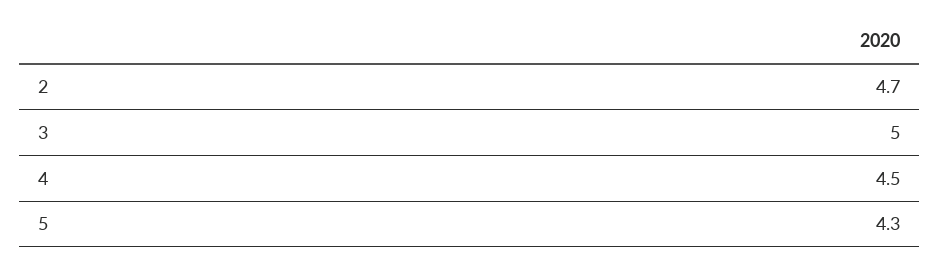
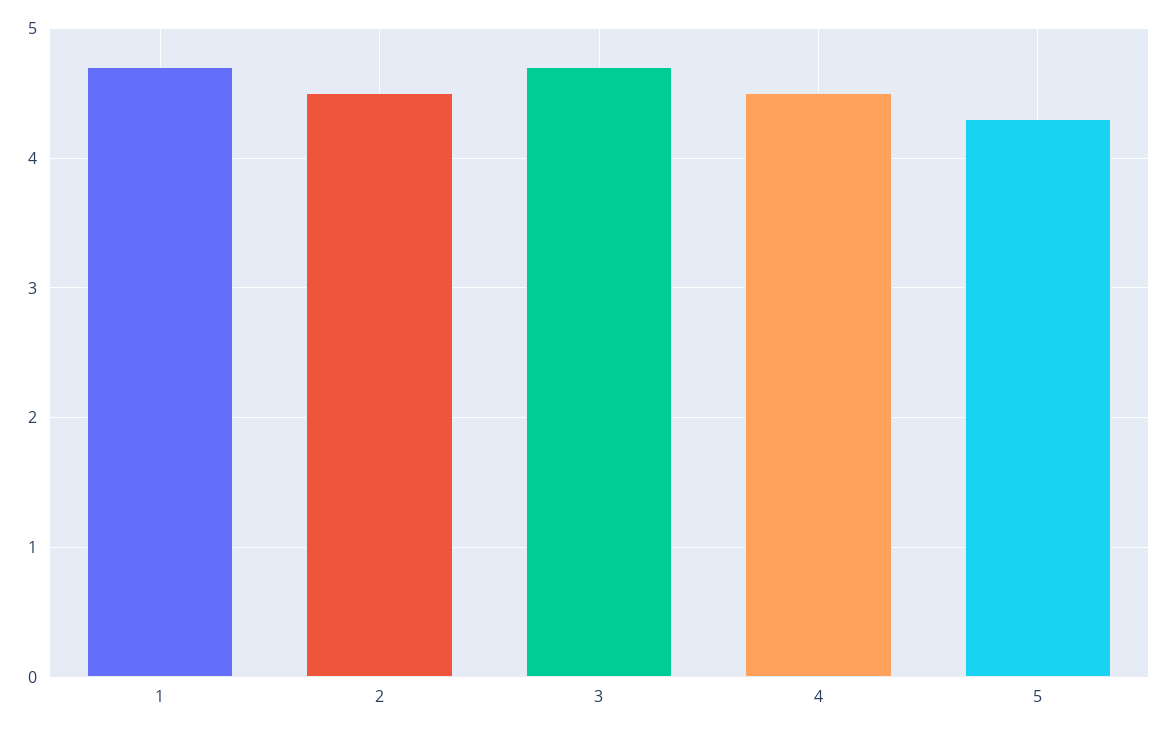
  {
-   "2": 4.7,
+   "2": 4.5,
-   "3": 5,
+   "3": 4.7,
    "4": 4.5,
-   "5": 4.3
+   "5": 4.3,
+   "1": 4.7
  }

